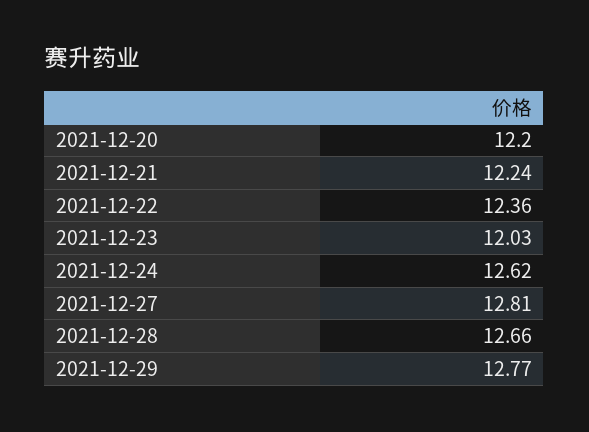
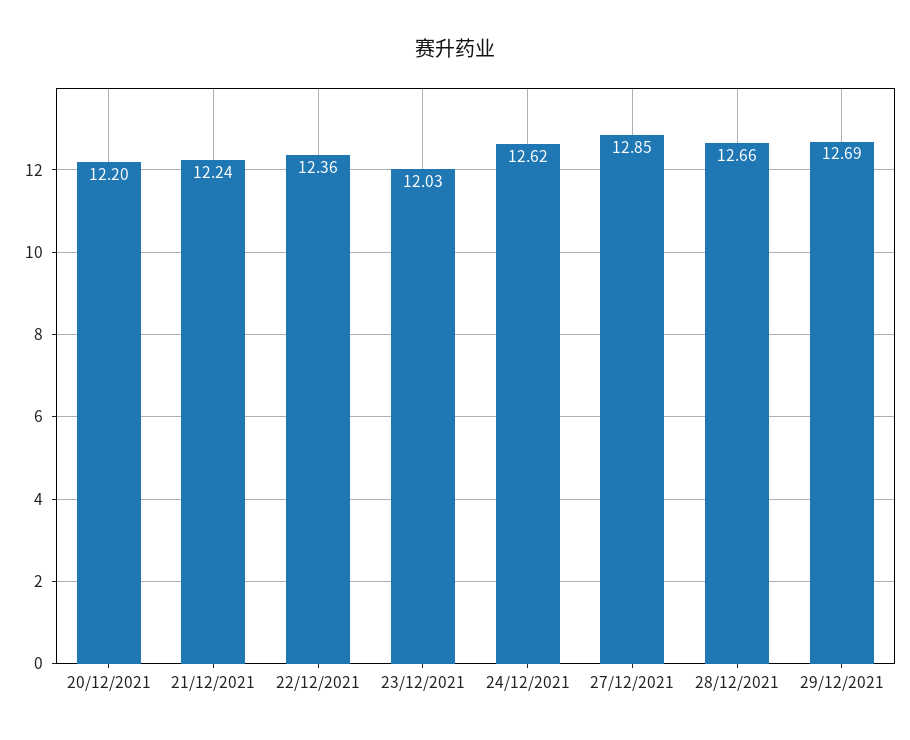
  {
    "2021-12-20": 12.2,
    "2021-12-21": 12.24,
    "2021-12-22": 12.36,
    "2021-12-23": 12.03,
    "2021-12-24": 12.62,
-   "2021-12-27": 12.81,
+   "2021-12-27": 12.85,
    "2021-12-28": 12.66,
-   "2021-12-29": 12.77
+   "2021-12-29": 12.69
  }

